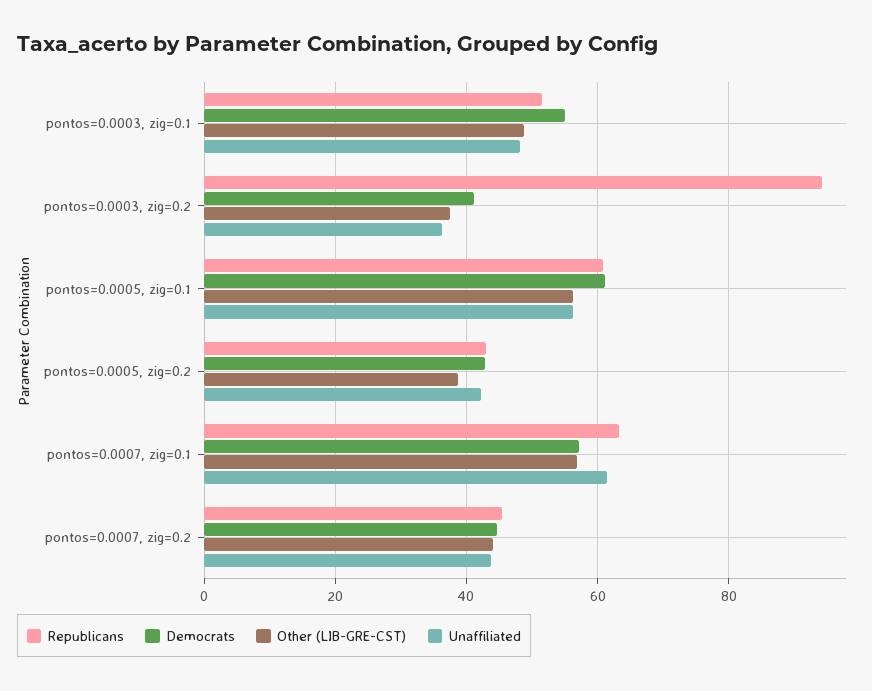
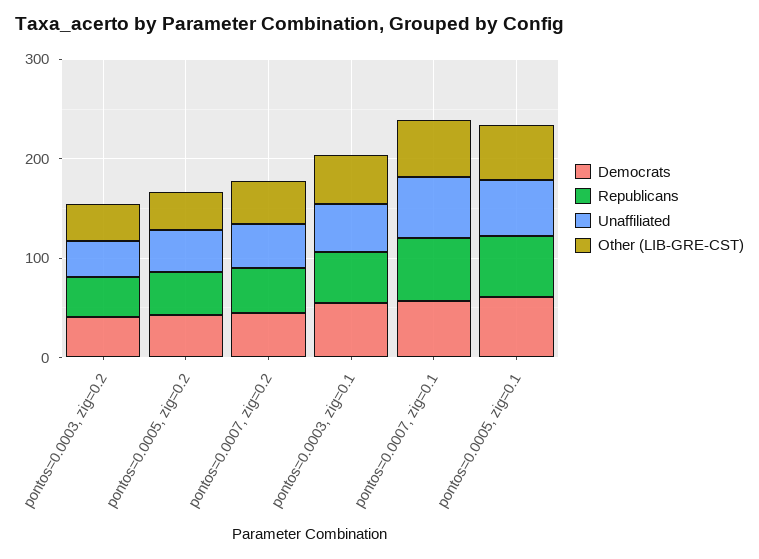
  {
    "Republicans": {
      "pontos=0.0003, zig=0.1": 52,
-     "pontos=0.0003, zig=0.2": 94,
+     "pontos=0.0003, zig=0.2": 40,
      "pontos=0.0005, zig=0.1": 60,
      "pontos=0.0005, zig=0.2": 42,
      "pontos=0.0007, zig=0.1": 64,
      "pontos=0.0007, zig=0.2": 46
    },
    "Democrats": {
      "pontos=0.0003, zig=0.1": 56,
      "pontos=0.0003, zig=0.2": 42,
      "pontos=0.0005, zig=0.1": 62,
      "pontos=0.0005, zig=0.2": 42,
      "pontos=0.0007, zig=0.1": 58,
      "pontos=0.0007, zig=0.2": 44
    },
    "Other (LIB-GRE-CST)": {
      "pontos=0.0003, zig=0.1": 48,
      "pontos=0.0003, zig=0.2": 38,
      "pontos=0.0005, zig=0.1": 56,
      "pontos=0.0005, zig=0.2": 38,
      "pontos=0.0007, zig=0.1": 56,
      "pontos=0.0007, zig=0.2": 44
    },
    "Unaffiliated": {
      "pontos=0.0003, zig=0.1": 48,
      "pontos=0.0003, zig=0.2": 36,
      "pontos=0.0005, zig=0.1": 56,
      "pontos=0.0005, zig=0.2": 42,
      "pontos=0.0007, zig=0.1": 62,
      "pontos=0.0007, zig=0.2": 44
    }
  }

